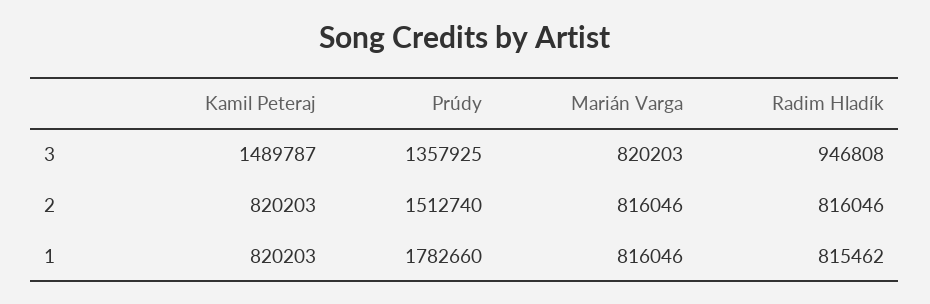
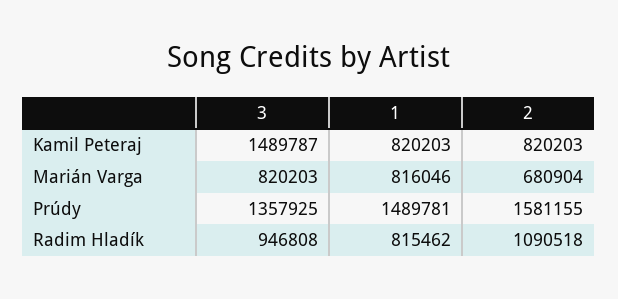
  {
    "Kamil Peteraj": {
      "3": 1489787,
      "2": 820203,
      "1": 820203
    },
    "Prúdy": {
      "3": 1357925,
-     "2": 1512740,
+     "2": 1581155,
-     "1": 1782660
+     "1": 1489781
    },
    "Marián Varga": {
      "3": 820203,
-     "2": 816046,
+     "2": 680904,
      "1": 816046
    },
    "Radim Hladík": {
      "3": 946808,
-     "2": 816046,
+     "2": 1090518,
      "1": 815462
    }
  }

